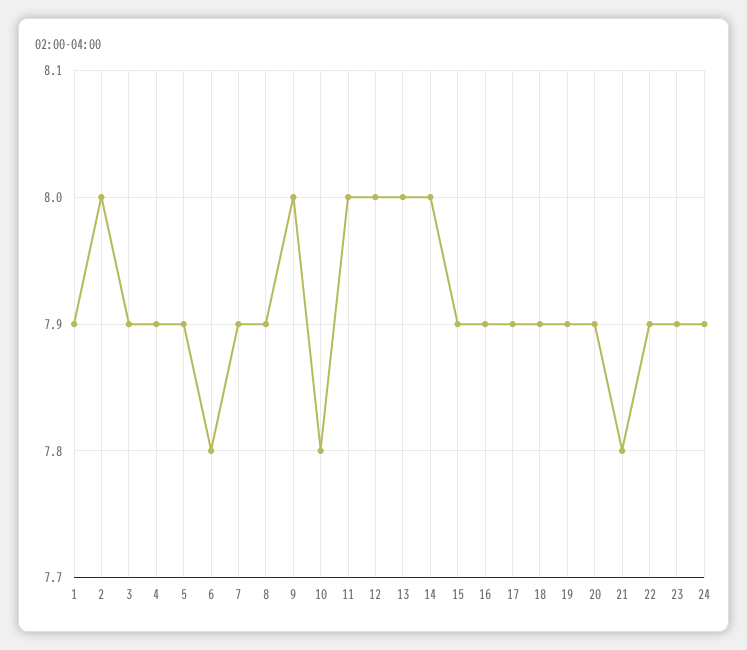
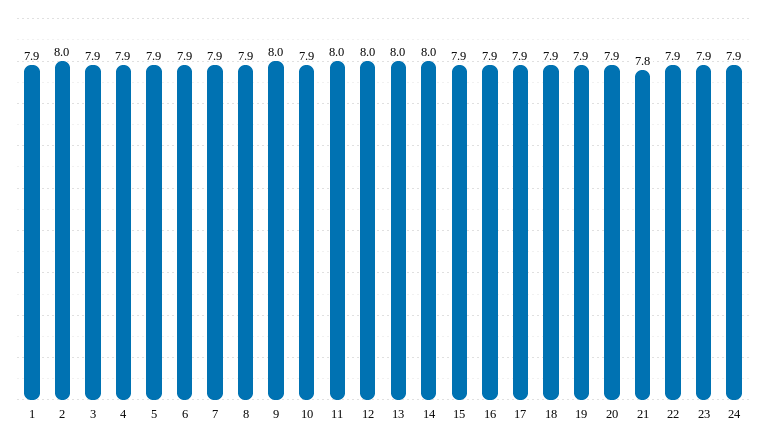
  {
    "1": 7.9,
    "2": 8,
    "3": 7.9,
    "4": 7.9,
    "5": 7.9,
-   "6": 7.8,
+   "6": 7.9,
    "7": 7.9,
    "8": 7.9,
    "9": 8,
-   "10": 7.8,
+   "10": 7.9,
    "11": 8,
    "12": 8,
    "13": 8,
    "14": 8,
    "15": 7.9,
    "16": 7.9,
    "17": 7.9,
    "18": 7.9,
    "19": 7.9,
    "20": 7.9,
    "21": 7.8,
    "22": 7.9,
    "23": 7.9,
    "24": 7.9
  }

